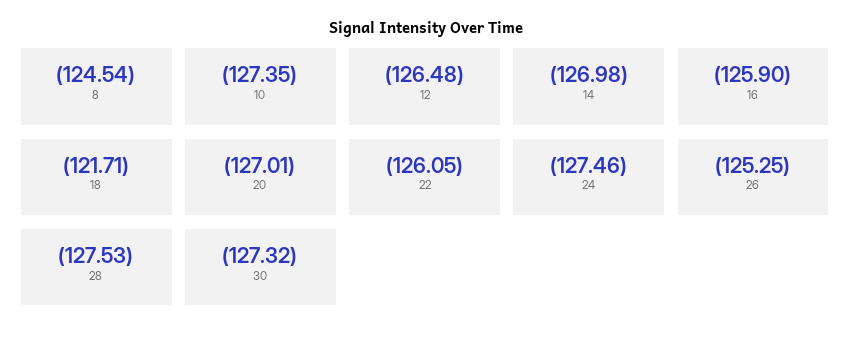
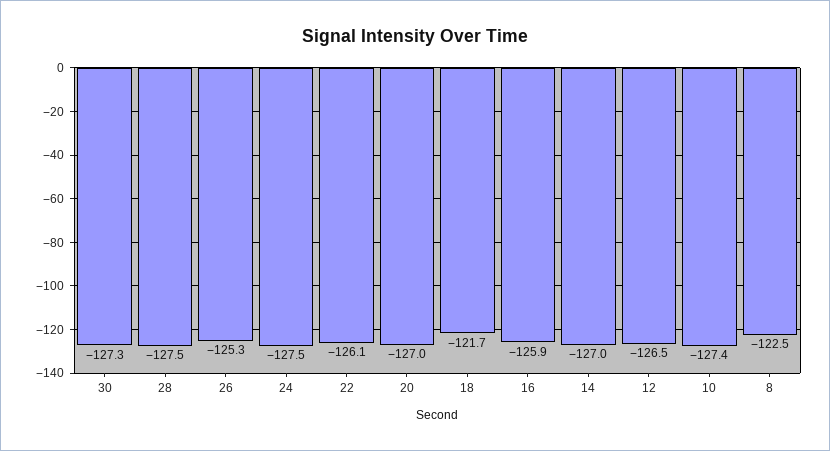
  {
-   "8": -124.54,
+   "8": -122.5,
    "10": -127.35,
    "12": -126.48,
    "14": -126.98,
    "16": -125.9,
    "18": -121.71,
    "20": -127.01,
    "22": -126.05,
    "24": -127.46,
    "26": -125.25,
    "28": -127.53,
    "30": -127.32
  }

